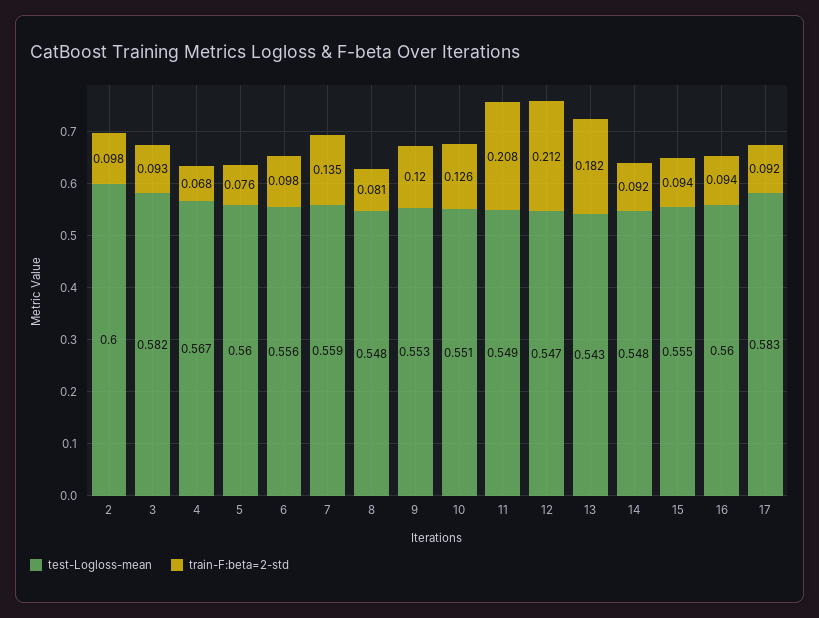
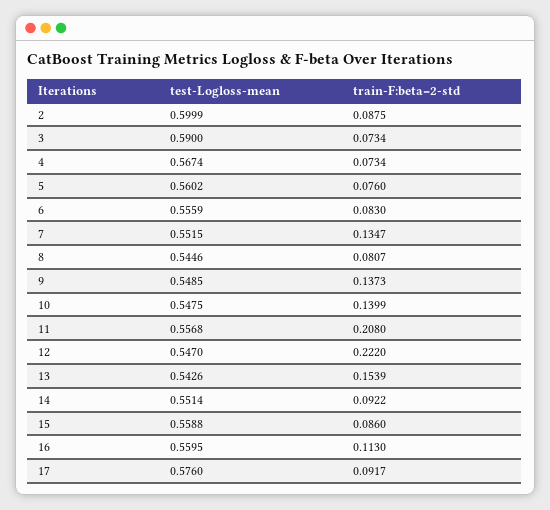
  {
    "test-Logloss-mean": {
      "2": 0.5999,
-     "3": 0.582,
+     "3": 0.59,
      "4": 0.5674,
      "5": 0.5602,
      "6": 0.5559,
-     "7": 0.559,
+     "7": 0.5515,
-     "8": 0.548,
+     "8": 0.5446,
-     "9": 0.553,
+     "9": 0.5485,
-     "10": 0.551,
+     "10": 0.5475,
-     "11": 0.549,
+     "11": 0.5568,
      "12": 0.547,
      "13": 0.5426,
-     "14": 0.548,
+     "14": 0.5514,
-     "15": 0.555,
+     "15": 0.5588,
      "16": 0.5595,
-     "17": 0.583
+     "17": 0.576
    },
    "train-F:beta=2-std": {
-     "2": 0.098,
+     "2": 0.0875,
-     "3": 0.093,
+     "3": 0.0734,
-     "4": 0.068,
+     "4": 0.0734,
      "5": 0.076,
-     "6": 0.098,
+     "6": 0.083,
      "7": 0.1347,
      "8": 0.0807,
-     "9": 0.12,
+     "9": 0.1373,
-     "10": 0.126,
+     "10": 0.1399,
      "11": 0.208,
-     "12": 0.212,
+     "12": 0.222,
-     "13": 0.182,
+     "13": 0.1539,
      "14": 0.0922,
-     "15": 0.094,
+     "15": 0.086,
-     "16": 0.094,
+     "16": 0.113,
      "17": 0.0917
    }
  }

